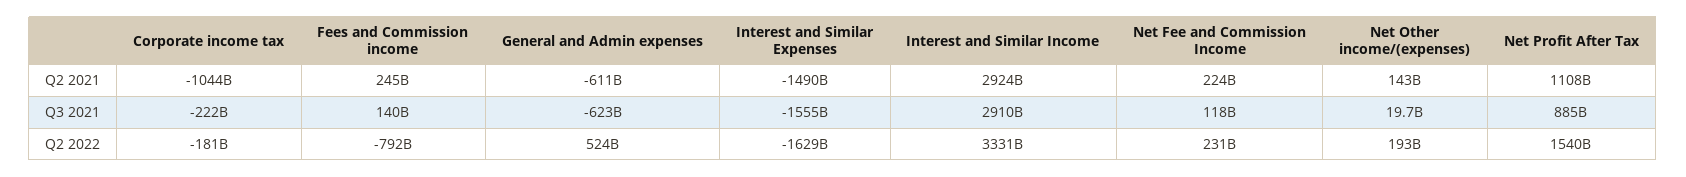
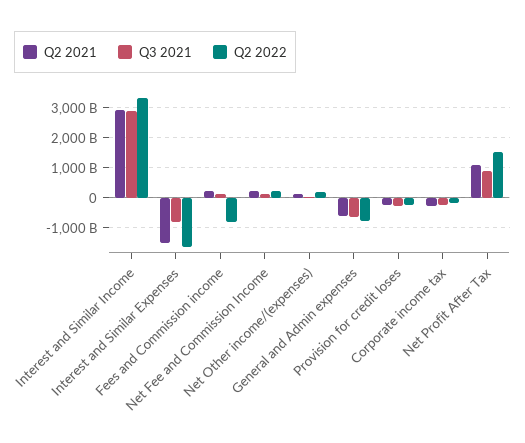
  {
    "Q2 2021": {
-     "Corporate income tax": -1044000000000,
+     "Corporate income tax": -250000000000,
      "Fees and Commission income": 245000000000,
      "General and Admin expenses": -611000000000,
      "Interest and Similar Expenses": -1490000000000,
      "Interest and Similar Income": 2924000000000,
      "Net Fee and Commission Income": 224000000000,
      "Net Other income/(expenses)": 143000000000,
-     "Net Profit After Tax": 1108000000000
+     "Net Profit After Tax": 1108000000000,
+     "Provision for credit loses": -250000000000
    },
    "Q3 2021": {
      "Corporate income tax": -222000000000,
      "Fees and Commission income": 140000000000,
      "General and Admin expenses": -623000000000,
-     "Interest and Similar Expenses": -1555000000000,
+     "Interest and Similar Expenses": -750000000000,
      "Interest and Similar Income": 2910000000000,
      "Net Fee and Commission Income": 118000000000,
      "Net Other income/(expenses)": 19700000000,
-     "Net Profit After Tax": 885000000000
+     "Net Profit After Tax": 885000000000,
+     "Provision for credit loses": -250000000000
    },
    "Q2 2022": {
      "Corporate income tax": -181000000000,
      "Fees and Commission income": -792000000000,
-     "General and Admin expenses": 524000000000,
+     "General and Admin expenses": -750000000000,
      "Interest and Similar Expenses": -1629000000000,
      "Interest and Similar Income": 3331000000000,
      "Net Fee and Commission Income": 231000000000,
      "Net Other income/(expenses)": 193000000000,
-     "Net Profit After Tax": 1540000000000
+     "Net Profit After Tax": 1540000000000,
+     "Provision for credit loses": -250000000000
    }
  }

